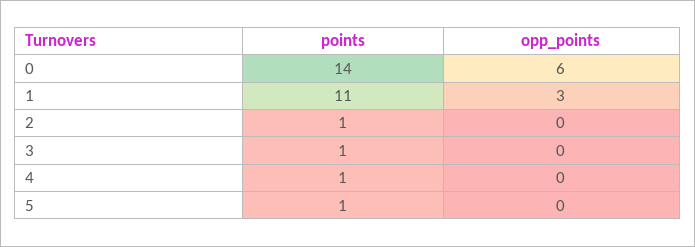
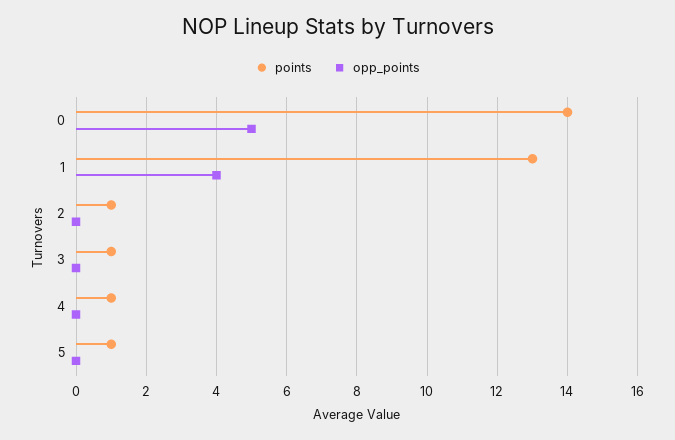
  {
    "points": {
      "0": 14,
-     "1": 11,
+     "1": 13,
      "2": 1,
      "3": 1,
      "4": 1,
      "5": 1
    },
    "opp_points": {
-     "0": 6,
+     "0": 5,
-     "1": 3,
+     "1": 4,
      "2": 0,
      "3": 0,
      "4": 0,
      "5": 0
    }
  }

